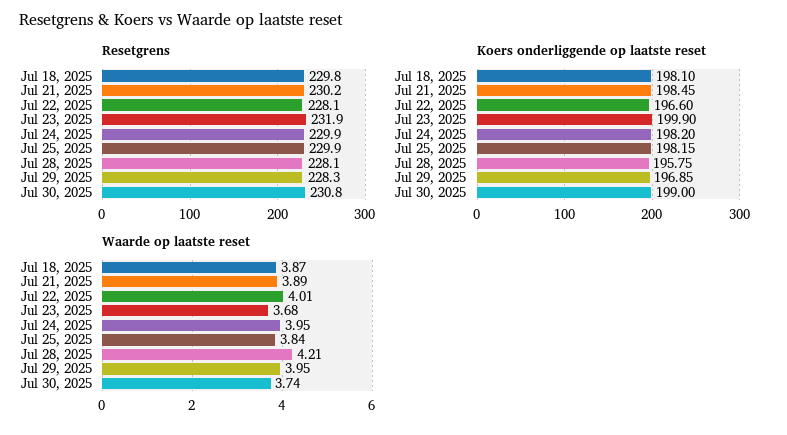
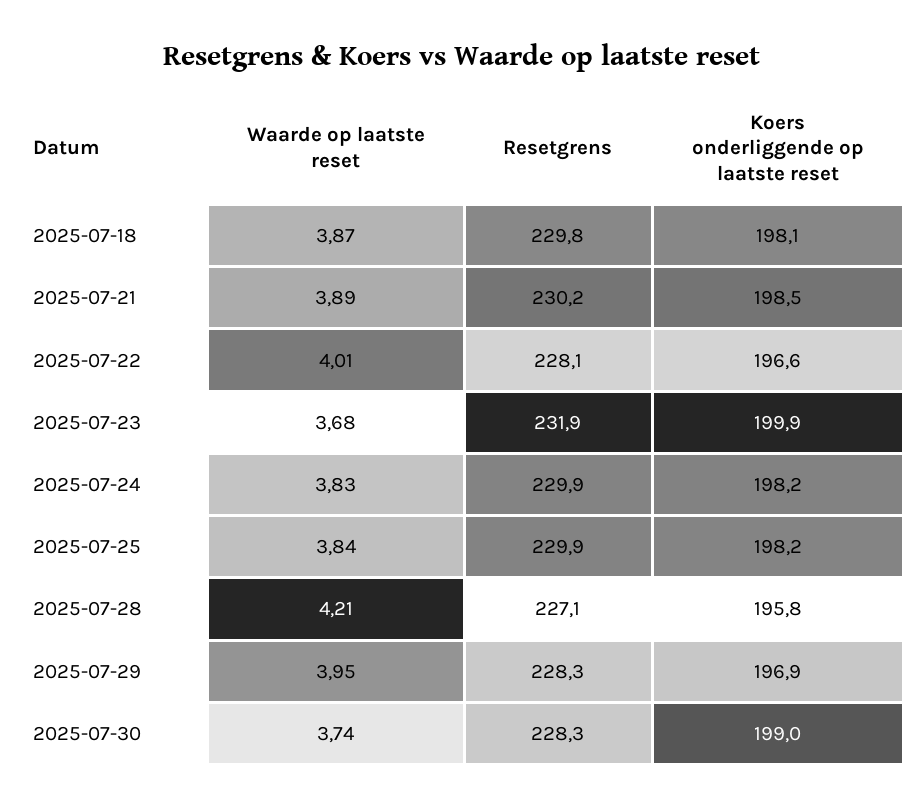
  {
    "Resetgrens": {
      "Jul 18, 2025": 229.8,
      "Jul 21, 2025": 230.2,
      "Jul 22, 2025": 228.1,
      "Jul 23, 2025": 231.9,
      "Jul 24, 2025": 229.9,
      "Jul 25, 2025": 229.9,
-     "Jul 28, 2025": 228.1,
+     "Jul 28, 2025": 227.1,
      "Jul 29, 2025": 228.3,
-     "Jul 30, 2025": 230.8
+     "Jul 30, 2025": 228.3
    },
    "Koers onderliggende op laatste reset": {
      "Jul 18, 2025": 198.1,
      "Jul 21, 2025": 198.45,
      "Jul 22, 2025": 196.6,
      "Jul 23, 2025": 199.9,
      "Jul 24, 2025": 198.2,
      "Jul 25, 2025": 198.15,
      "Jul 28, 2025": 195.75,
      "Jul 29, 2025": 196.85,
      "Jul 30, 2025": 199
    },
    "Waarde op laatste reset": {
      "Jul 18, 2025": 3.87,
      "Jul 21, 2025": 3.89,
      "Jul 22, 2025": 4.01,
      "Jul 23, 2025": 3.68,
-     "Jul 24, 2025": 3.95,
+     "Jul 24, 2025": 3.83,
      "Jul 25, 2025": 3.84,
      "Jul 28, 2025": 4.21,
      "Jul 29, 2025": 3.95,
      "Jul 30, 2025": 3.74
    }
  }

